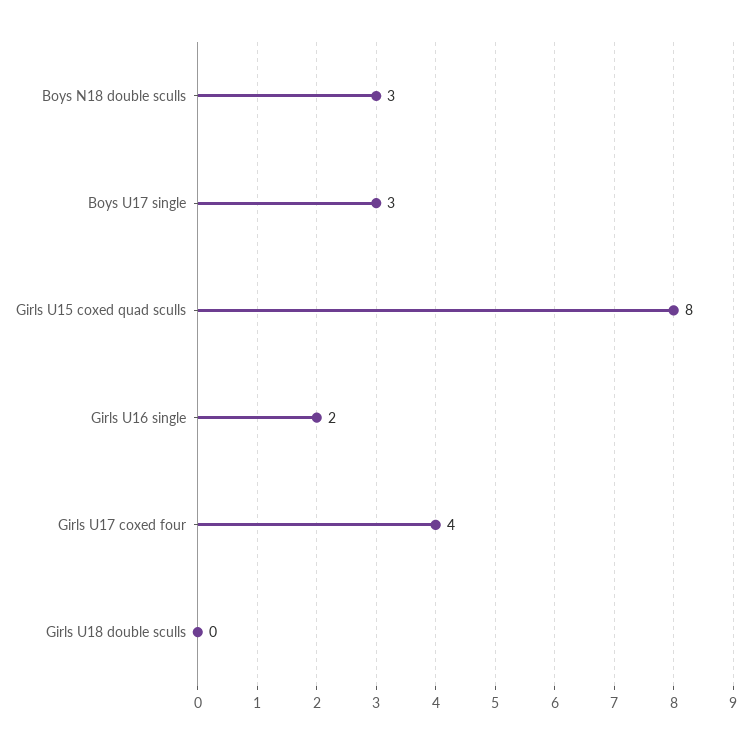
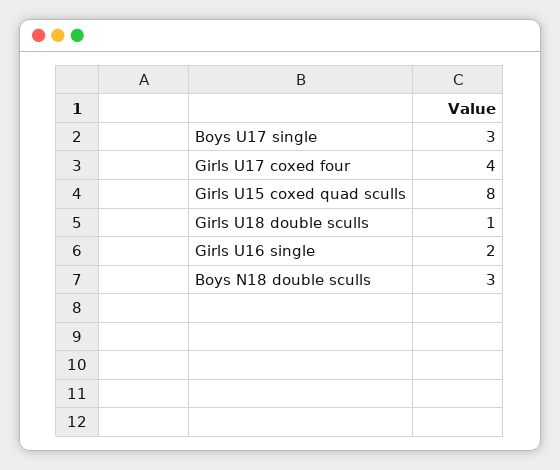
  {
    "Boys N18 double sculls": 3,
    "Boys U17 single": 3,
    "Girls U15 coxed quad sculls": 8,
    "Girls U16 single": 2,
    "Girls U17 coxed four": 4,
-   "Girls U18 double sculls": 0
+   "Girls U18 double sculls": 1
  }

